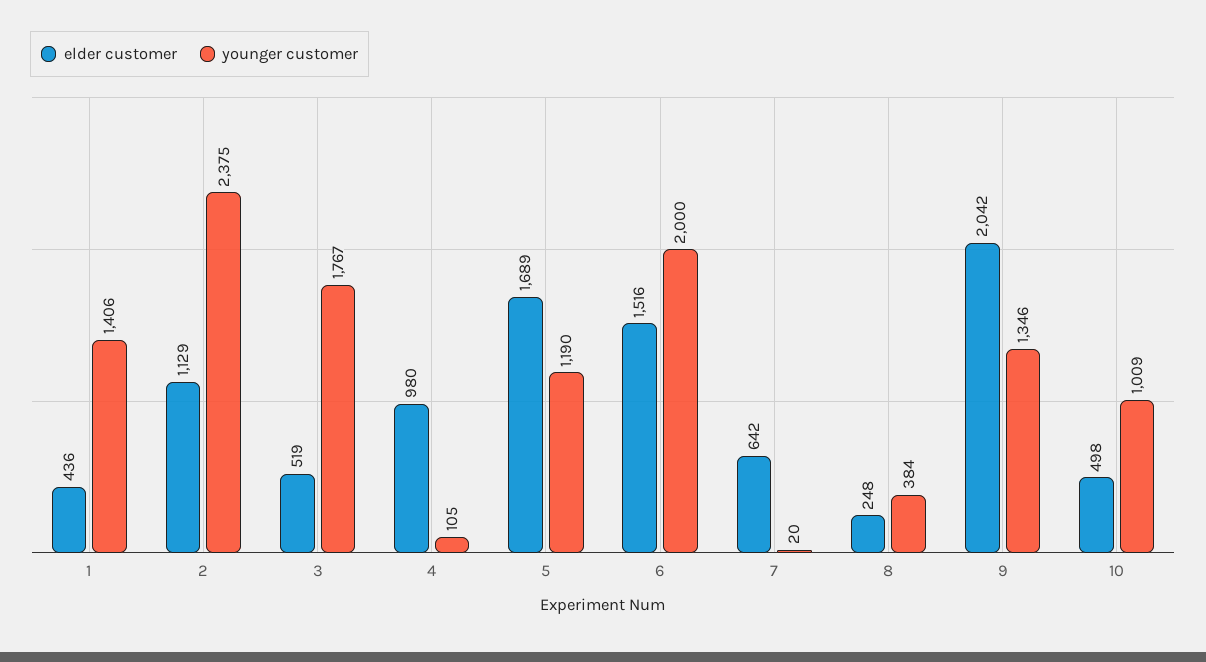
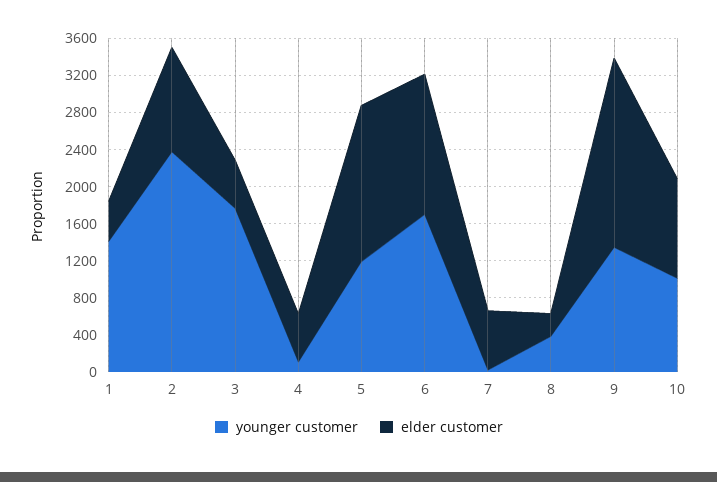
  {
    "elder customer": {
      "1": 436,
      "2": 1129,
      "3": 519,
-     "4": 980,
+     "4": 500,
      "5": 1689,
      "6": 1516,
      "7": 642,
      "8": 248,
      "9": 2042,
-     "10": 498
+     "10": 1100
    },
    "younger customer": {
      "1": 1406,
      "2": 2375,
      "3": 1767,
      "4": 105,
      "5": 1190,
-     "6": 2000,
+     "6": 1700,
      "7": 20,
      "8": 384,
      "9": 1346,
      "10": 1009
    }
  }

